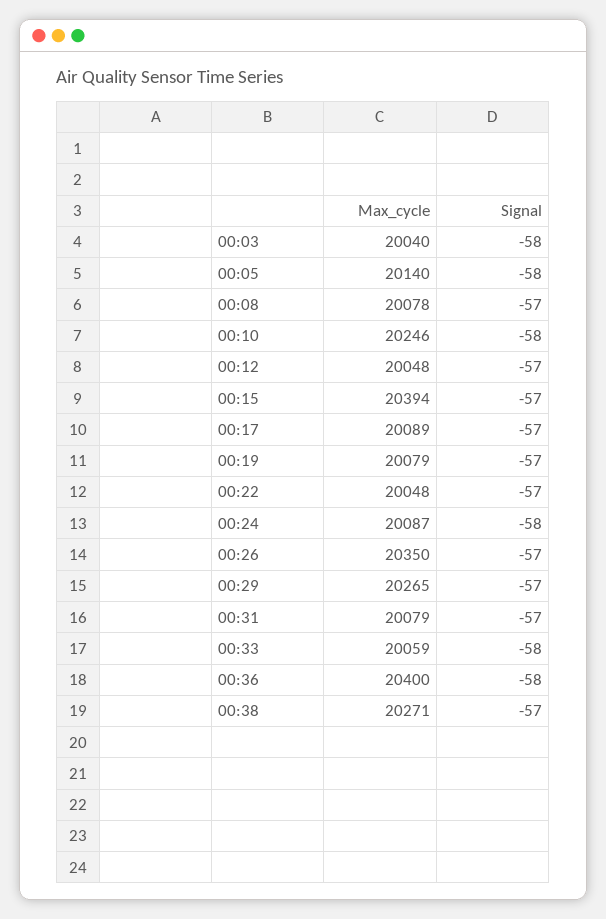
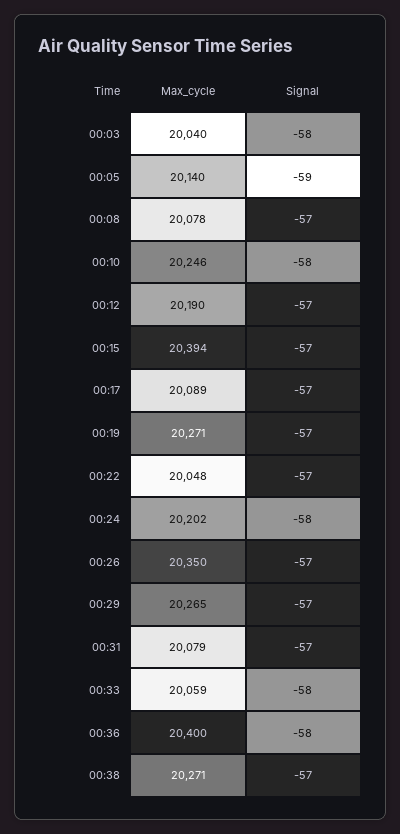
  {
    "Max_cycle": {
      "00:03": 20040,
      "00:05": 20140,
      "00:08": 20078,
      "00:10": 20246,
-     "00:12": 20048,
+     "00:12": 20190,
      "00:15": 20394,
      "00:17": 20089,
-     "00:19": 20079,
+     "00:19": 20271,
      "00:22": 20048,
-     "00:24": 20087,
+     "00:24": 20202,
      "00:26": 20350,
      "00:29": 20265,
      "00:31": 20079,
      "00:33": 20059,
      "00:36": 20400,
      "00:38": 20271
    },
    "Signal": {
      "00:03": -58,
-     "00:05": -58,
+     "00:05": -59,
      "00:08": -57,
      "00:10": -58,
      "00:12": -57,
      "00:15": -57,
      "00:17": -57,
      "00:19": -57,
      "00:22": -57,
      "00:24": -58,
      "00:26": -57,
      "00:29": -57,
      "00:31": -57,
      "00:33": -58,
      "00:36": -58,
      "00:38": -57
    }
  }

